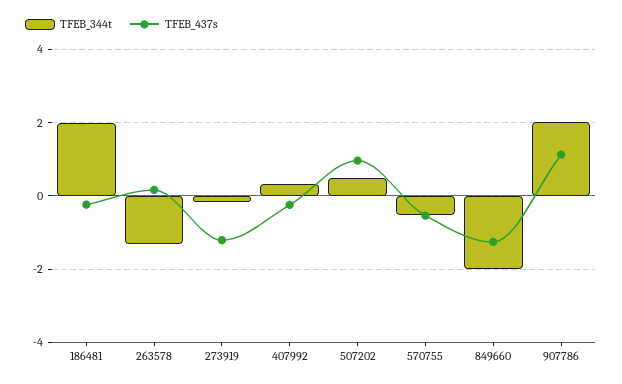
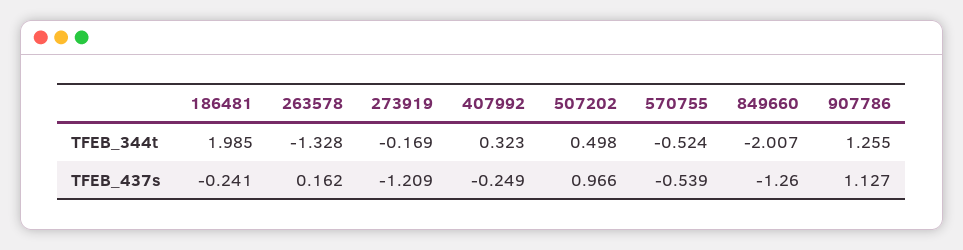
  {
    "TFEB_344t": {
      "186481": 1.985,
      "263578": -1.328,
      "273919": -0.169,
      "407992": 0.323,
      "507202": 0.498,
      "570755": -0.524,
      "849660": -2.007,
-     "907786": 2
+     "907786": 1.255
    },
    "TFEB_437s": {
      "186481": -0.241,
      "263578": 0.162,
      "273919": -1.209,
      "407992": -0.249,
      "507202": 0.966,
      "570755": -0.539,
      "849660": -1.26,
      "907786": 1.127
    }
  }

